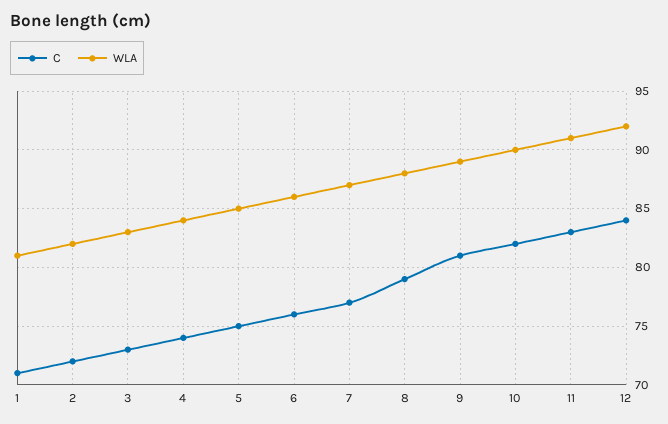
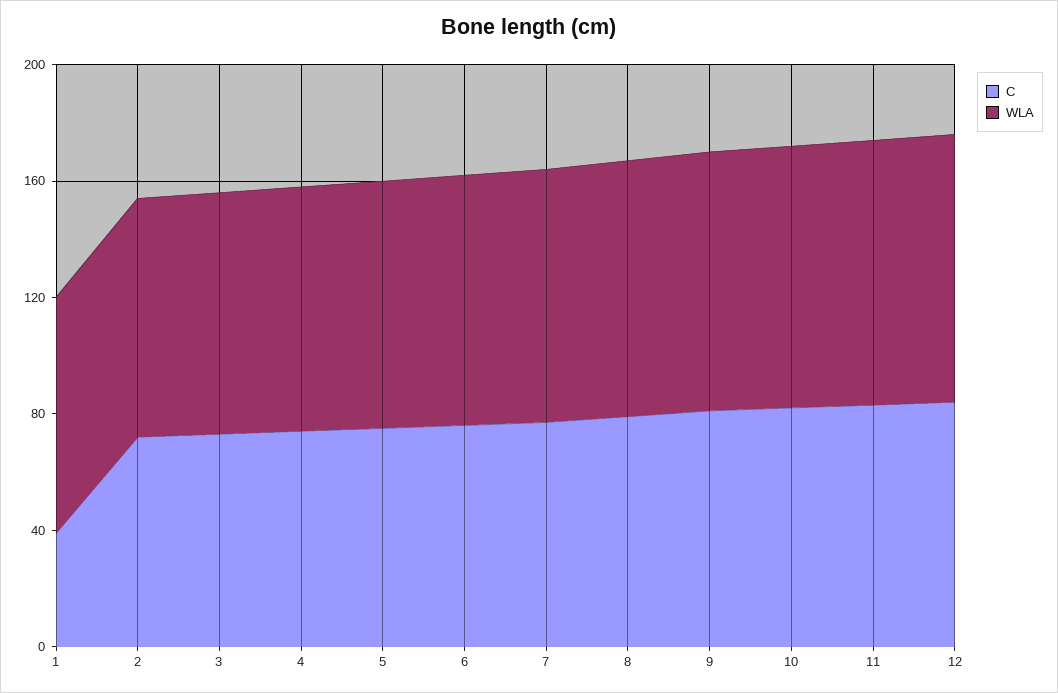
  {
    "C": {
-     "1": 71,
+     "1": 40,
      "2": 72,
      "3": 73,
      "4": 74,
      "5": 75,
      "6": 76,
      "7": 77,
      "8": 79,
      "9": 81,
      "10": 82,
      "11": 83,
      "12": 84
    },
    "WLA": {
      "1": 81,
      "2": 82,
      "3": 83,
      "4": 84,
      "5": 85,
      "6": 86,
      "7": 87,
      "8": 88,
      "9": 89,
      "10": 90,
      "11": 91,
      "12": 92
    }
  }

